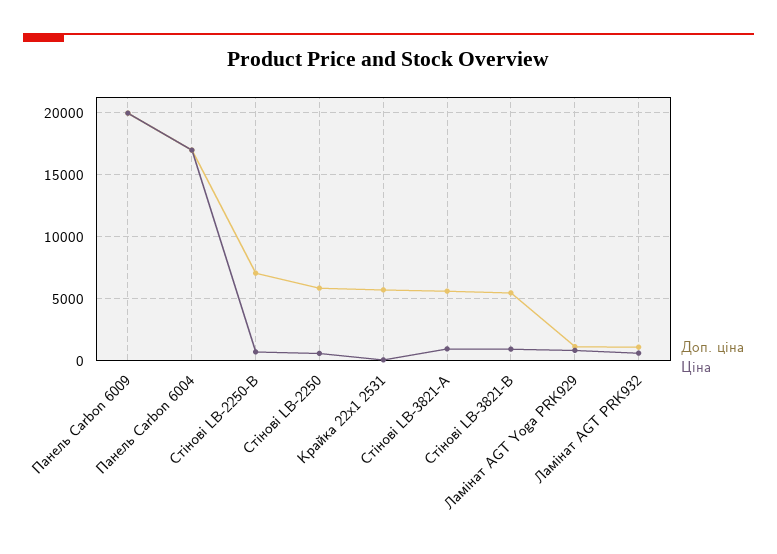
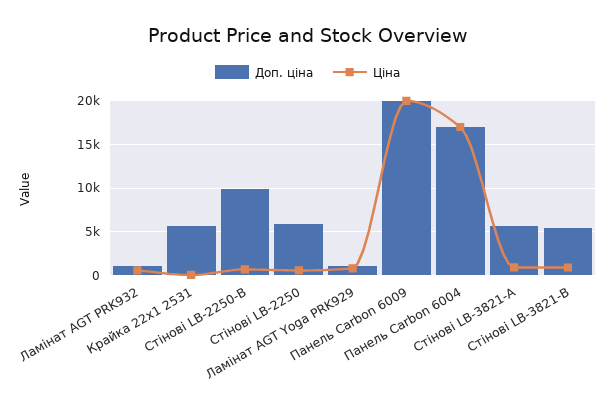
  {
    "Доп. ціна": {
      "Панель Carbon 6009": 20000,
      "Панель Carbon 6004": 17000,
-     "Стінові LB-2250-В": 7000,
+     "Стінові LB-2250-В": 10000,
      "Стінові LB-2250": 6000,
      "Крайка 22x1 2531": 5500,
      "Стінові LB-3821-А": 5500,
      "Стінові LB-3821-В": 5500,
      "Ламінат AGT Yoga PRK929": 1000,
      "Ламінат AGT PRK932": 1000
    },
    "Ціна": {
      "Панель Carbon 6009": 20000,
      "Панель Carbon 6004": 17000,
      "Стінові LB-2250-В": 500,
      "Стінові LB-2250": 500,
      "Крайка 22x1 2531": 0,
      "Стінові LB-3821-А": 1000,
      "Стінові LB-3821-В": 1000,
      "Ламінат AGT Yoga PRK929": 1000,
      "Ламінат AGT PRK932": 500
    }
  }

